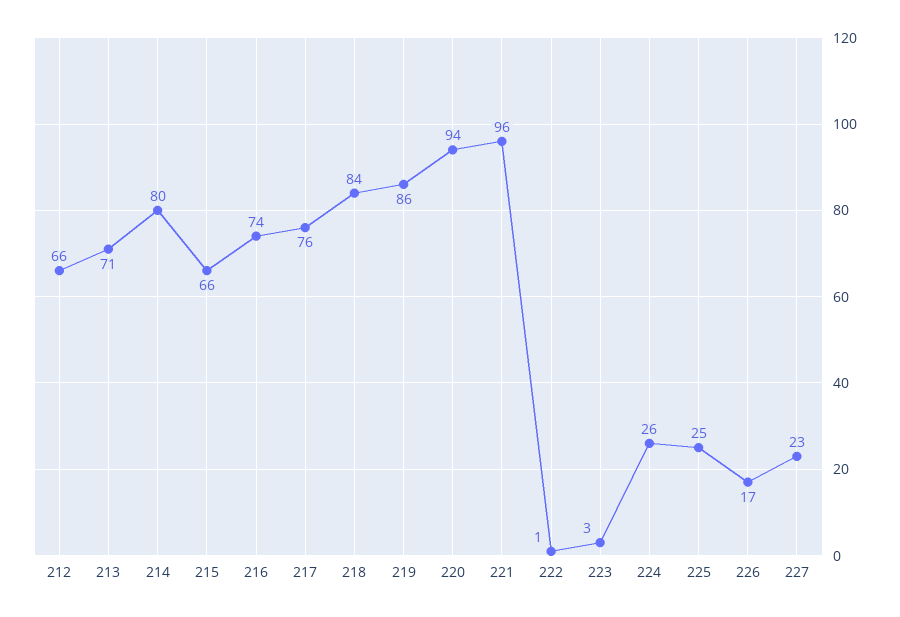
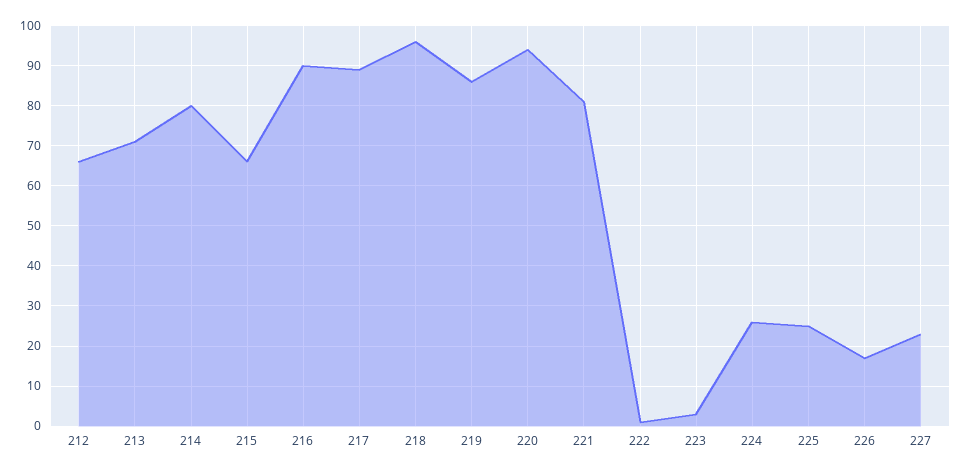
  {
    "212": 66,
    "213": 71,
    "214": 80,
    "215": 66,
-   "216": 74,
+   "216": 90,
-   "217": 76,
+   "217": 90,
-   "218": 84,
+   "218": 95,
    "219": 86,
    "220": 94,
-   "221": 96,
+   "221": 80,
    "222": 1,
    "223": 3,
    "224": 26,
    "225": 25,
    "226": 17,
    "227": 23
  }

